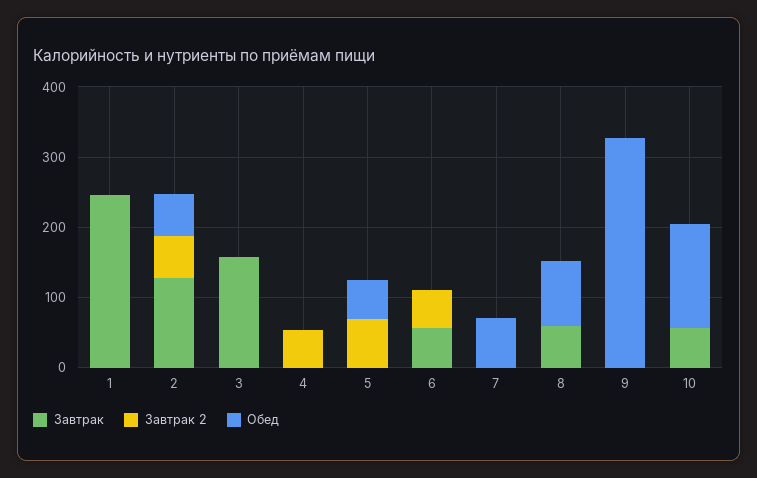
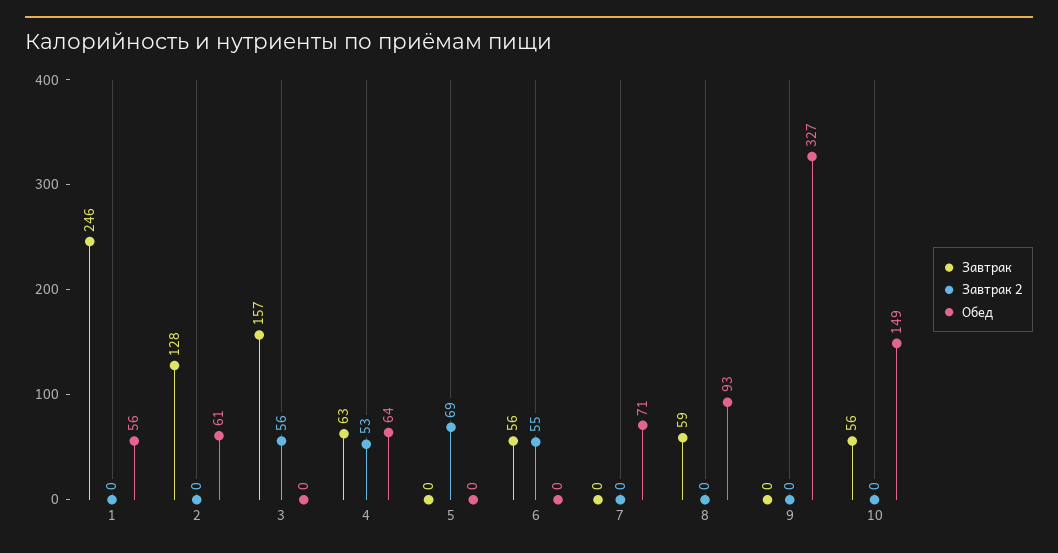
  {
    "Завтрак": {
      "1": 246,
      "2": 128,
      "3": 157,
-     "4": 0,
+     "4": 63,
      "5": 0,
      "6": 56,
      "7": 0,
      "8": 59,
      "9": 0,
      "10": 56
    },
    "Завтрак 2": {
      "1": 0,
-     "2": 60,
+     "2": 0,
-     "3": 0,
+     "3": 56,
      "4": 53,
      "5": 69,
      "6": 55,
      "7": 0,
      "8": 0,
      "9": 0,
      "10": 0
    },
    "Обед": {
-     "1": 0,
+     "1": 56,
      "2": 61,
      "3": 0,
-     "4": 0,
+     "4": 64,
-     "5": 60,
+     "5": 0,
      "6": 0,
      "7": 71,
      "8": 93,
      "9": 327,
      "10": 149
    }
  }

